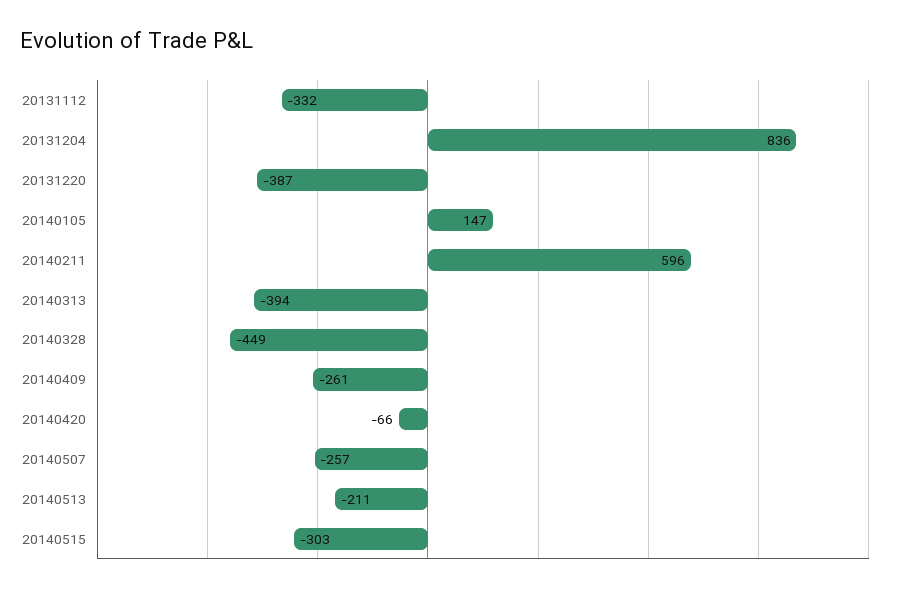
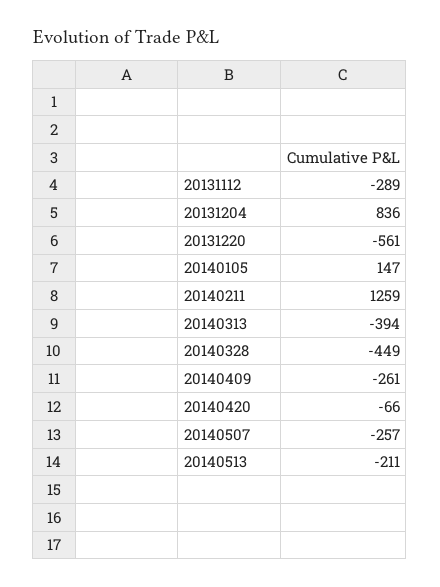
  {
-   "20131112": -332,
+   "20131112": -289,
    "20131204": 836,
-   "20131220": -387,
+   "20131220": -561,
    "20140105": 147,
-   "20140211": 596,
+   "20140211": 1259,
    "20140313": -394,
    "20140328": -449,
    "20140409": -261,
    "20140420": -66,
    "20140507": -257,
-   "20140513": -211,
+   "20140513": -211
-   "20140515": -303
  }

